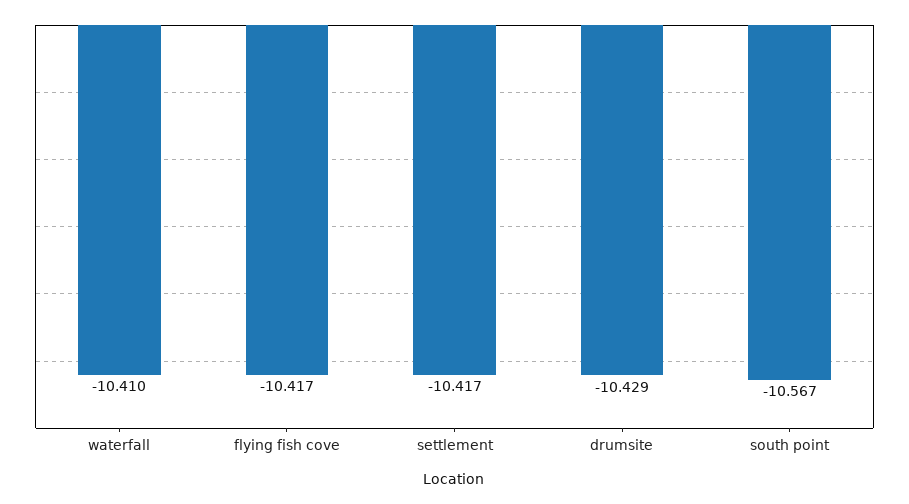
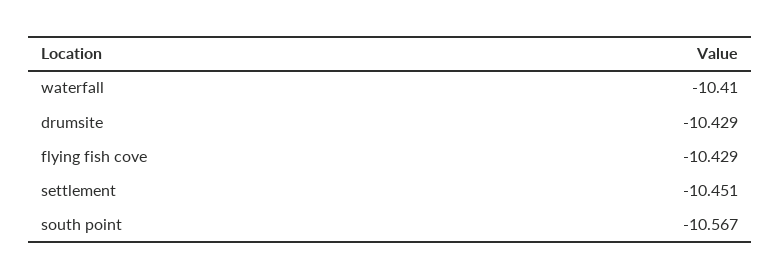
  {
    "waterfall": -10.41,
-   "flying fish cove": -10.417,
+   "flying fish cove": -10.429,
-   "settlement": -10.417,
+   "settlement": -10.451,
    "drumsite": -10.429,
    "south point": -10.567
  }

